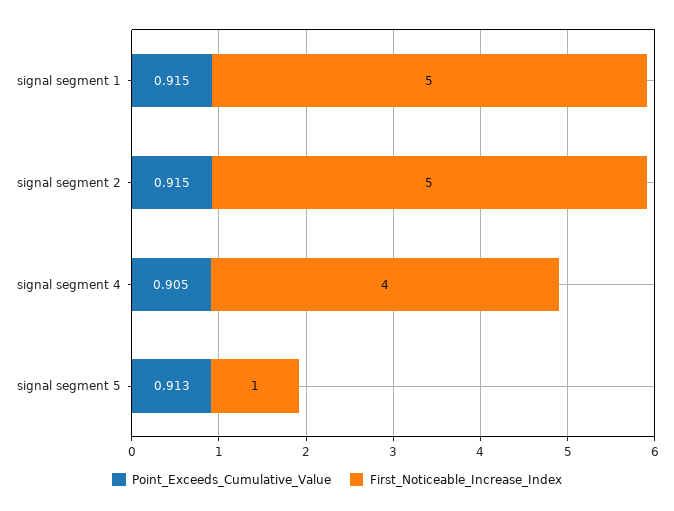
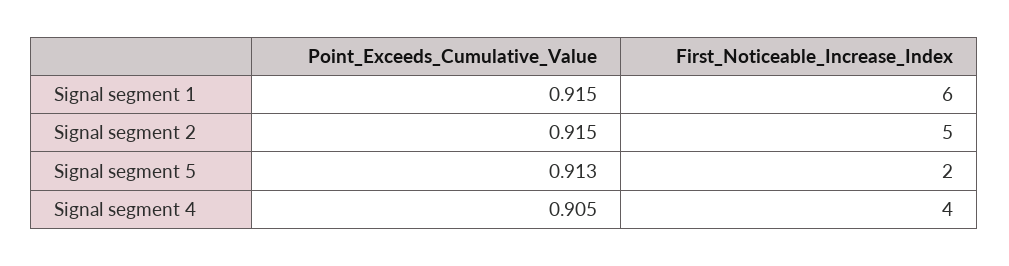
  {
    "Point_Exceeds_Cumulative_Value": {
      "signal segment 1": 0.915,
      "signal segment 2": 0.915,
      "signal segment 4": 0.905,
      "signal segment 5": 0.913
    },
    "First_Noticeable_Increase_Index": {
-     "signal segment 1": 5,
+     "signal segment 1": 6,
      "signal segment 2": 5,
      "signal segment 4": 4,
-     "signal segment 5": 1
+     "signal segment 5": 2
    }
  }

